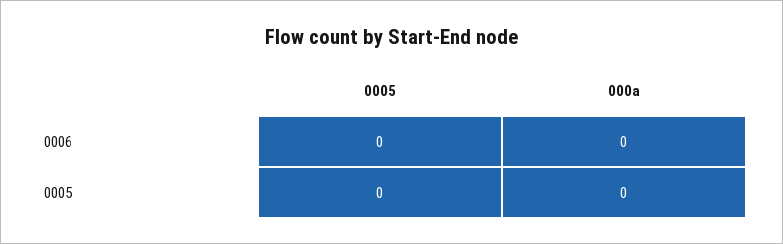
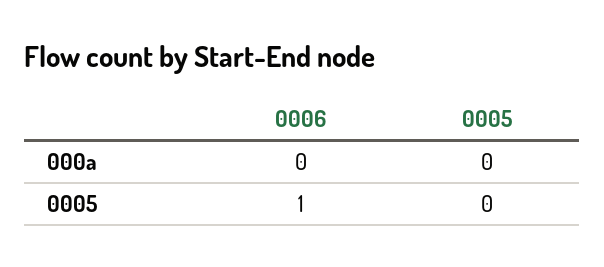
  {
    "0005": {
-     "0006": 0,
+     "0006": 1,
      "0005": 0
    },
    "000a": {
      "0006": 0,
      "0005": 0
    }
  }

